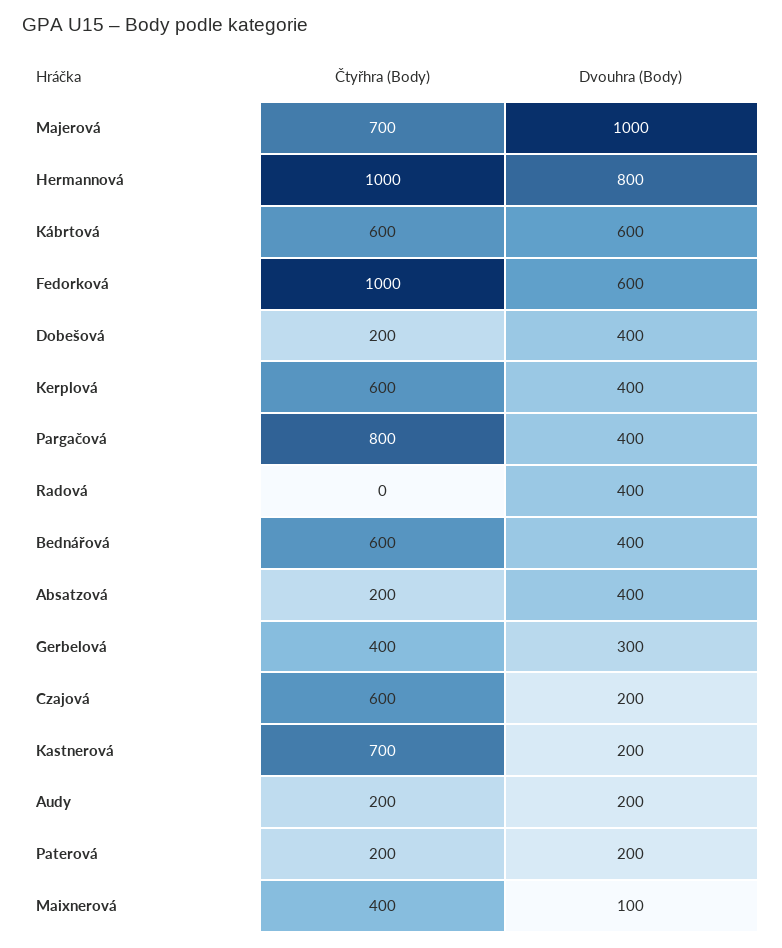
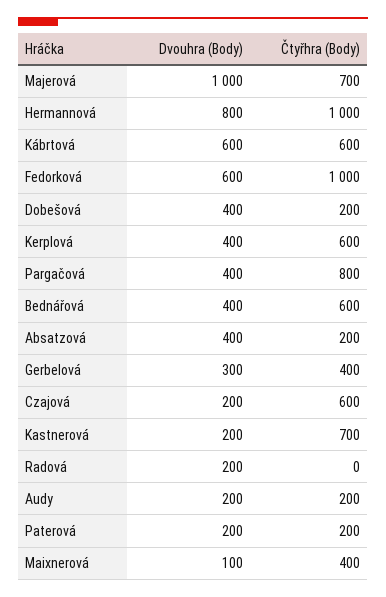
  {
    "Čtyřhra (Body)": {
      "Majerová": 700,
      "Hermannová": 1000,
      "Kábrtová": 600,
      "Fedorková": 1000,
      "Dobešová": 200,
      "Kerplová": 600,
      "Pargačová": 800,
      "Radová": 0,
      "Bednářová": 600,
      "Absatzová": 200,
      "Gerbelová": 400,
      "Czajová": 600,
      "Kastnerová": 700,
      "Audy": 200,
      "Paterová": 200,
      "Maixnerová": 400
    },
    "Dvouhra (Body)": {
      "Majerová": 1000,
      "Hermannová": 800,
      "Kábrtová": 600,
      "Fedorková": 600,
      "Dobešová": 400,
      "Kerplová": 400,
      "Pargačová": 400,
-     "Radová": 400,
+     "Radová": 200,
      "Bednářová": 400,
      "Absatzová": 400,
      "Gerbelová": 300,
      "Czajová": 200,
      "Kastnerová": 200,
      "Audy": 200,
      "Paterová": 200,
      "Maixnerová": 100
    }
  }

